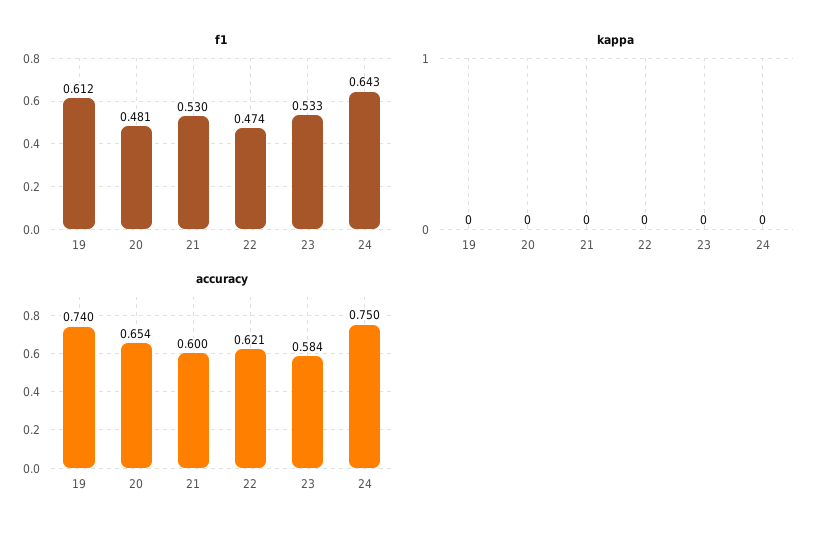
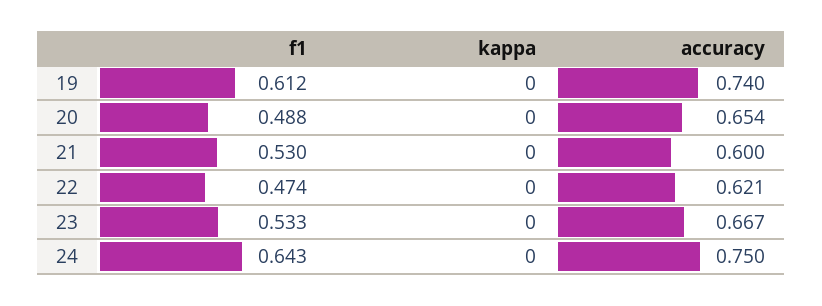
  {
    "f1": {
      "19": 0.612,
-     "20": 0.481,
+     "20": 0.488,
      "21": 0.53,
      "22": 0.474,
      "23": 0.533,
      "24": 0.643
    },
    "kappa": {
      "19": 0,
      "20": 0,
      "21": 0,
      "22": 0,
      "23": 0,
      "24": 0
    },
    "accuracy": {
      "19": 0.74,
      "20": 0.654,
      "21": 0.6,
      "22": 0.621,
-     "23": 0.584,
+     "23": 0.667,
      "24": 0.75
    }
  }

